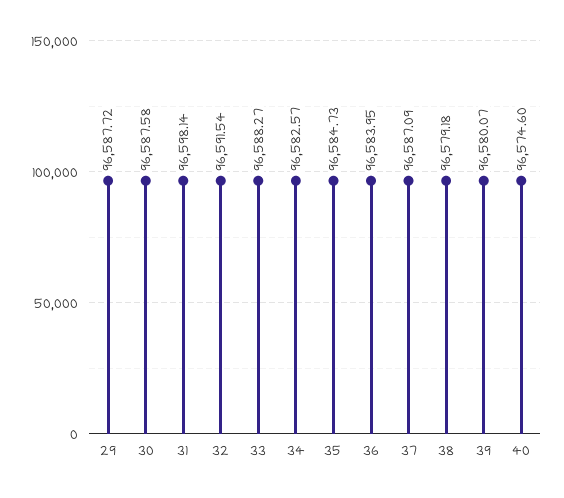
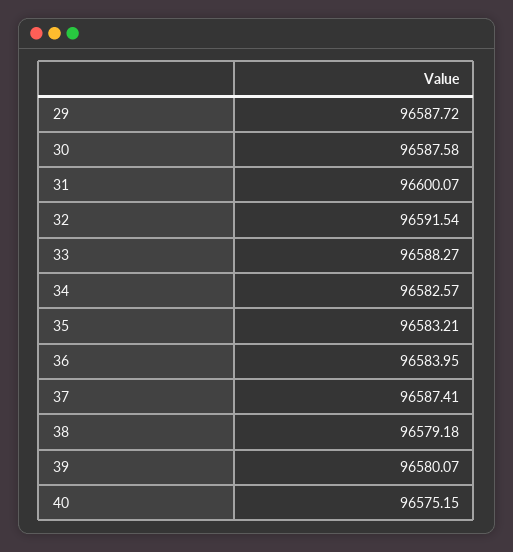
  {
    "29": 96587.72,
    "30": 96587.58,
-   "31": 96598.14,
+   "31": 96600.07,
    "32": 96591.54,
    "33": 96588.27,
    "34": 96582.57,
-   "35": 96584.73,
+   "35": 96583.21,
    "36": 96583.95,
-   "37": 96587.09,
+   "37": 96587.41,
    "38": 96579.18,
    "39": 96580.07,
-   "40": 96574.6
+   "40": 96575.15
  }

